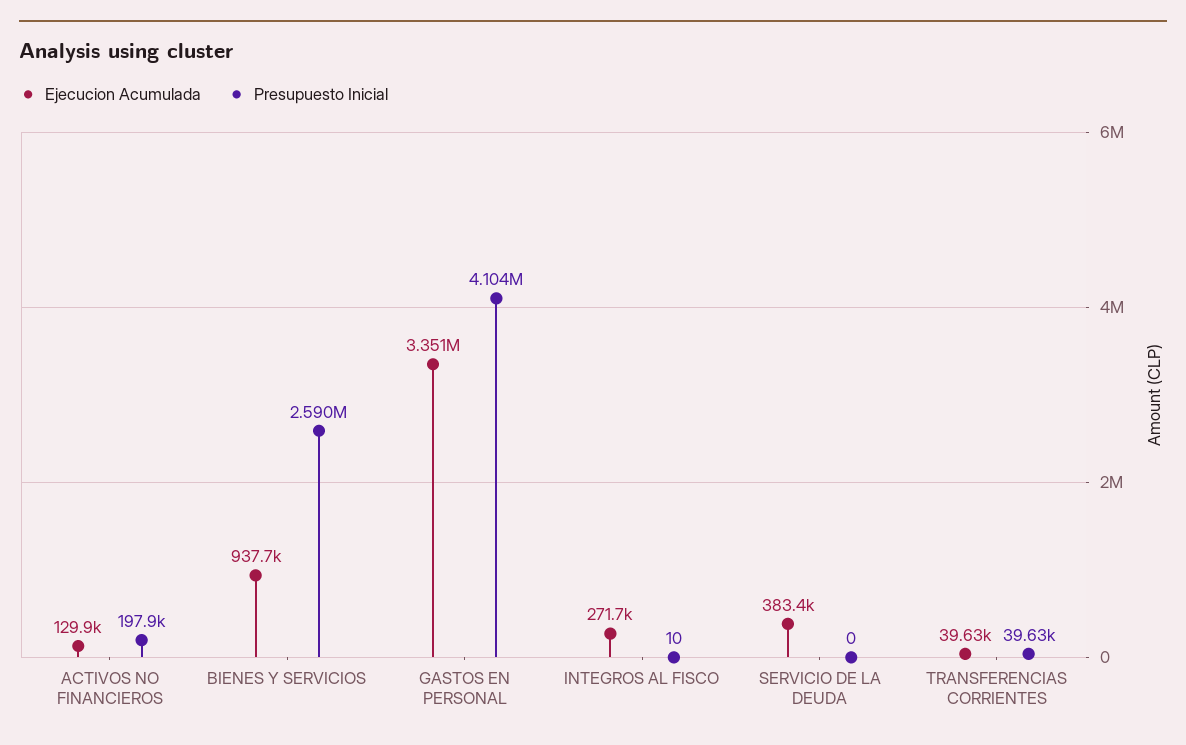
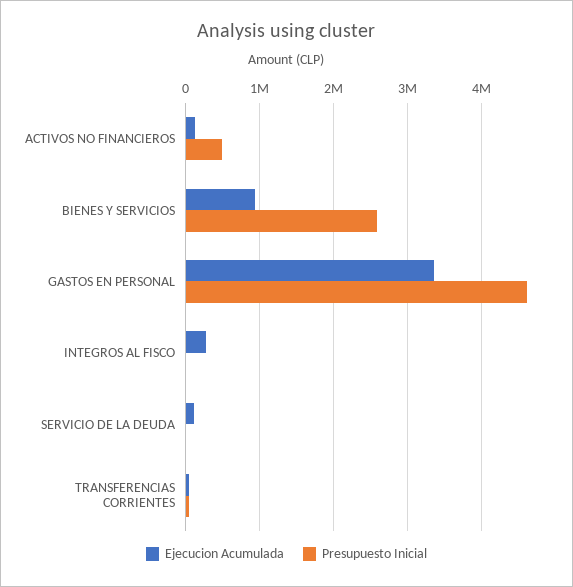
  {
    "Ejecucion Acumulada": {
      "ACTIVOS NO FINANCIEROS": 129900,
      "BIENES Y SERVICIOS": 937700,
      "GASTOS EN PERSONAL": 3351000,
      "INTEGROS AL FISCO": 271700,
-     "SERVICIO DE LA DEUDA": 383400,
+     "SERVICIO DE LA DEUDA": 100000,
      "TRANSFERENCIAS CORRIENTES": 39630
    },
    "Presupuesto Inicial": {
-     "ACTIVOS NO FINANCIEROS": 197900,
+     "ACTIVOS NO FINANCIEROS": 500000,
      "BIENES Y SERVICIOS": 2590000,
-     "GASTOS EN PERSONAL": 4104000,
+     "GASTOS EN PERSONAL": 4600000,
      "INTEGROS AL FISCO": 10,
      "SERVICIO DE LA DEUDA": 0,
      "TRANSFERENCIAS CORRIENTES": 39630
    }
  }

